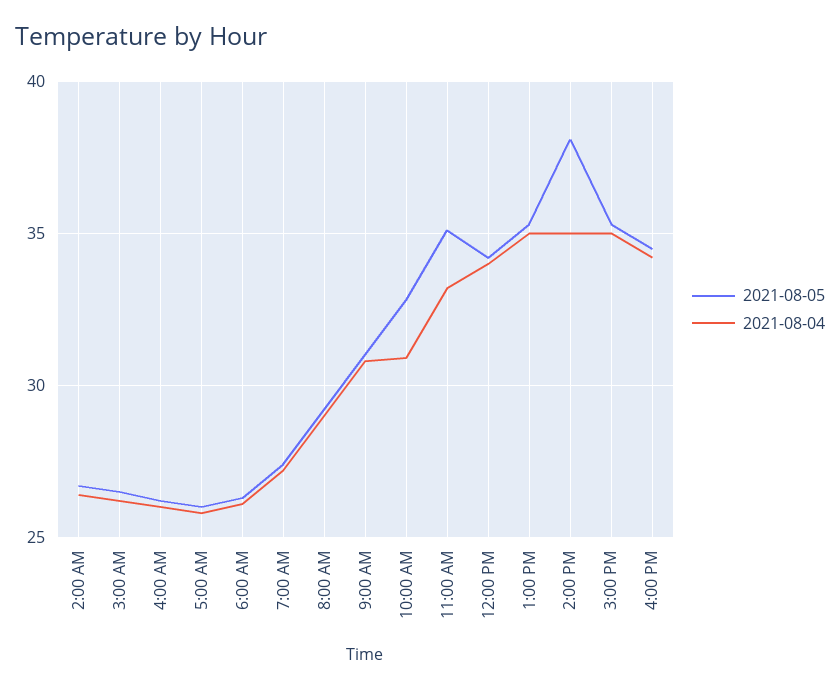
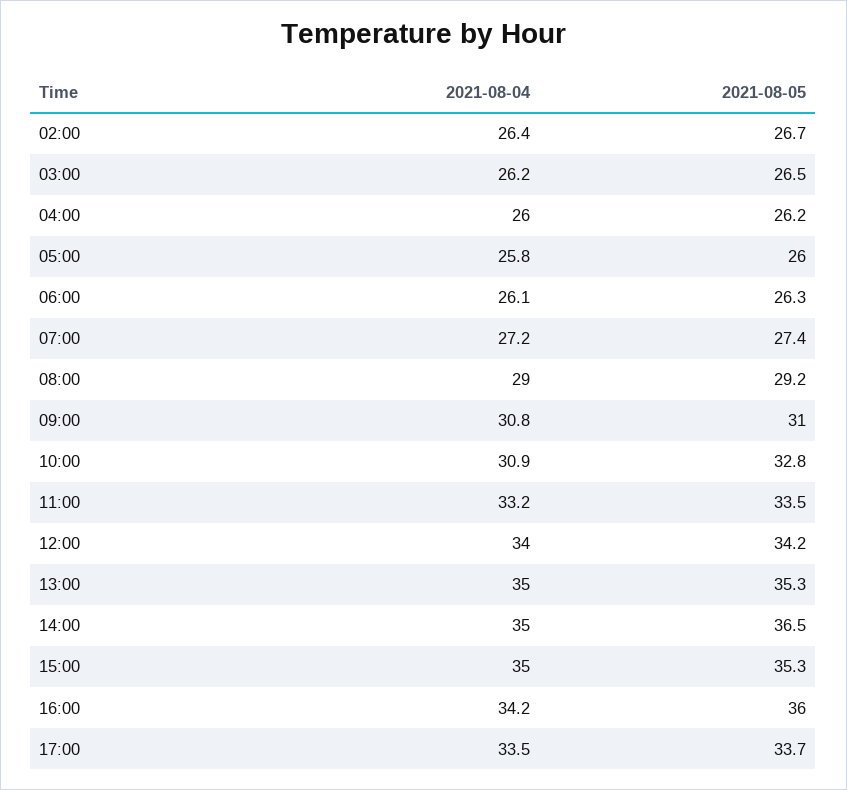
  {
    "2021-08-05": {
      "2:00 AM": 26.7,
      "3:00 AM": 26.5,
      "4:00 AM": 26.2,
      "5:00 AM": 26,
      "6:00 AM": 26.3,
      "7:00 AM": 27.4,
      "8:00 AM": 29.2,
      "9:00 AM": 31,
      "10:00 AM": 32.8,
-     "11:00 AM": 35,
+     "11:00 AM": 33.5,
      "12:00 PM": 34.2,
      "1:00 PM": 35.3,
-     "2:00 PM": 38,
+     "2:00 PM": 36.5,
      "3:00 PM": 35.3,
-     "4:00 PM": 34.5
+     "4:00 PM": 36,
+     "17:00": 33.7
    },
    "2021-08-04": {
      "2:00 AM": 26.4,
      "3:00 AM": 26.2,
      "4:00 AM": 26,
      "5:00 AM": 25.8,
      "6:00 AM": 26.1,
      "7:00 AM": 27.2,
      "8:00 AM": 29,
      "9:00 AM": 30.8,
      "10:00 AM": 30.9,
      "11:00 AM": 33.2,
      "12:00 PM": 34,
      "1:00 PM": 35,
      "2:00 PM": 35,
      "3:00 PM": 35,
-     "4:00 PM": 34.2
+     "4:00 PM": 34.2,
+     "17:00": 33.5
    }
  }

